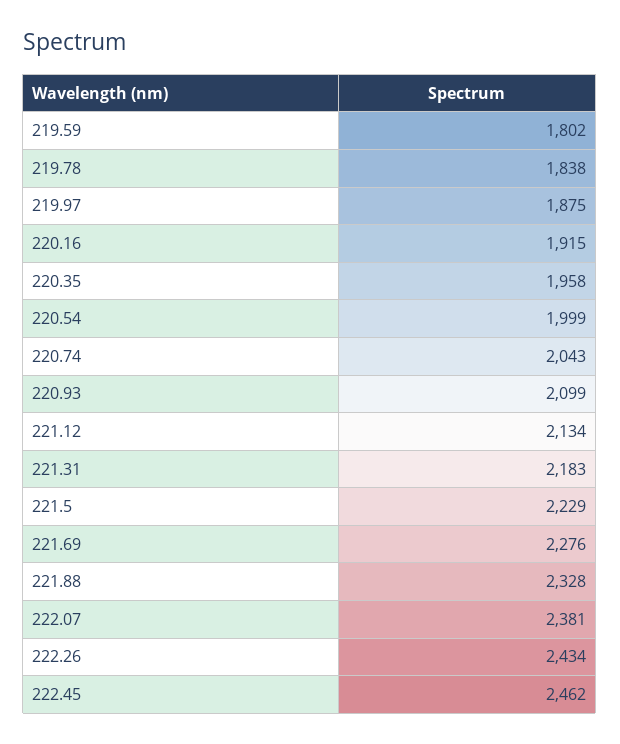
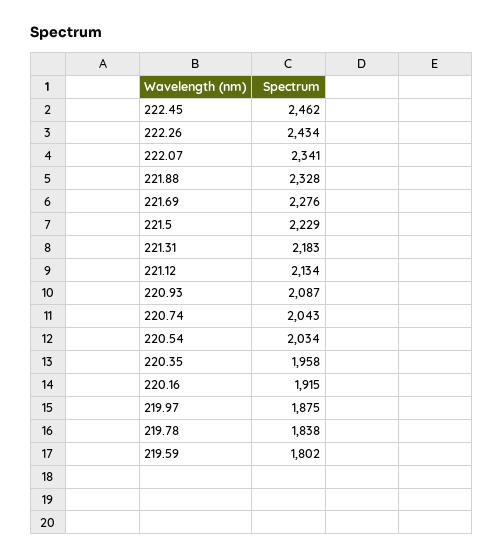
  {
    "219.59": 1802,
    "219.78": 1838,
    "219.97": 1875,
    "220.16": 1915,
    "220.35": 1958,
-   "220.54": 1999,
+   "220.54": 2034,
    "220.74": 2043,
-   "220.93": 2099,
+   "220.93": 2087,
    "221.12": 2134,
    "221.31": 2183,
    "221.5": 2229,
    "221.69": 2276,
    "221.88": 2328,
-   "222.07": 2381,
+   "222.07": 2341,
    "222.26": 2434,
    "222.45": 2462
  }

